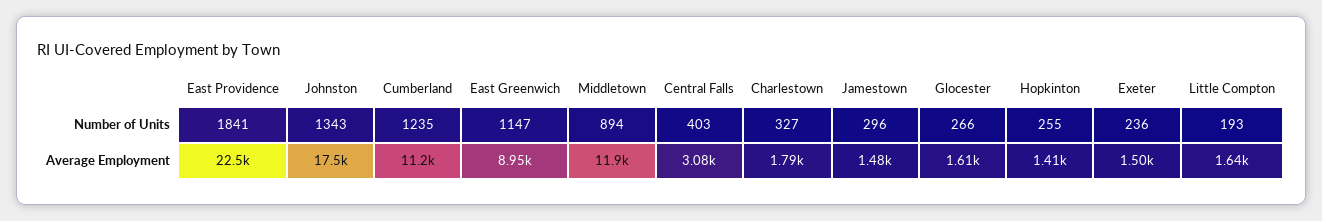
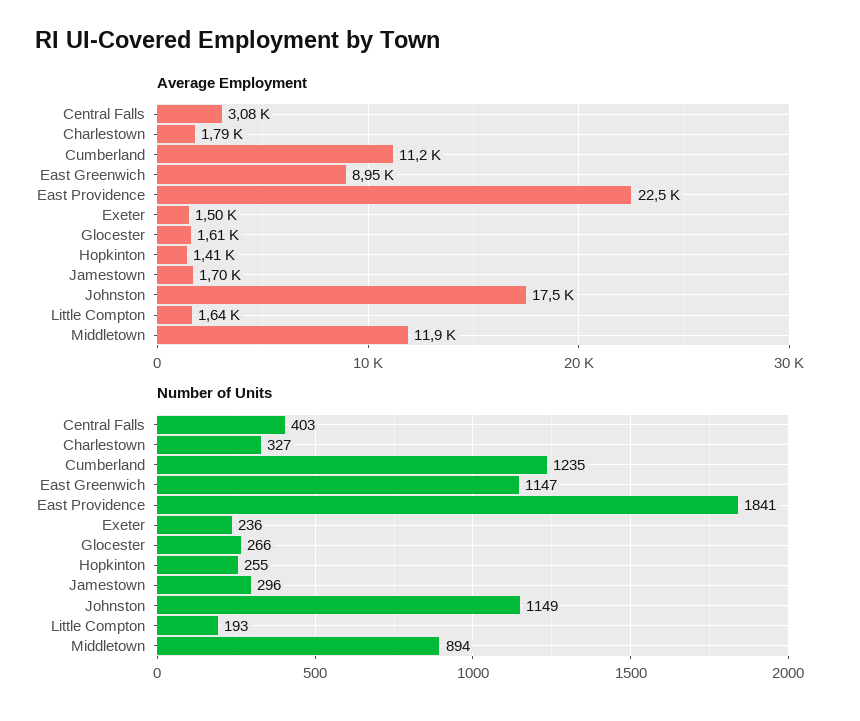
  {
    "Number of Units": {
      "East Providence": 1841,
-     "Johnston": 1343,
+     "Johnston": 1149,
      "Cumberland": 1235,
      "East Greenwich": 1147,
      "Middletown": 894,
      "Central Falls": 403,
      "Charlestown": 327,
      "Jamestown": 296,
      "Glocester": 266,
      "Hopkinton": 255,
      "Exeter": 236,
      "Little Compton": 193
    },
    "Average Employment": {
      "East Providence": 22500,
      "Johnston": 17500,
      "Cumberland": 11200,
      "East Greenwich": 8950,
      "Middletown": 11900,
      "Central Falls": 3080,
      "Charlestown": 1790,
-     "Jamestown": 1480,
+     "Jamestown": 1700,
      "Glocester": 1610,
      "Hopkinton": 1410,
      "Exeter": 1500,
      "Little Compton": 1640
    }
  }

